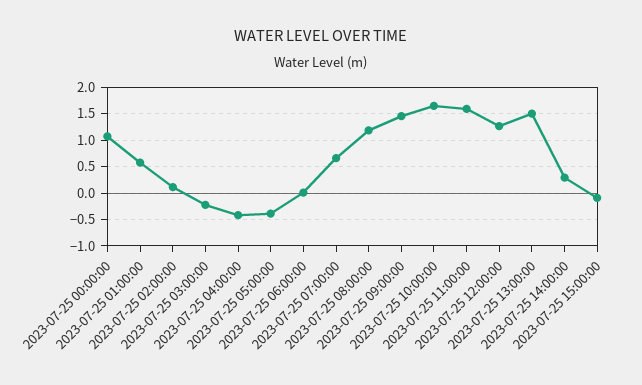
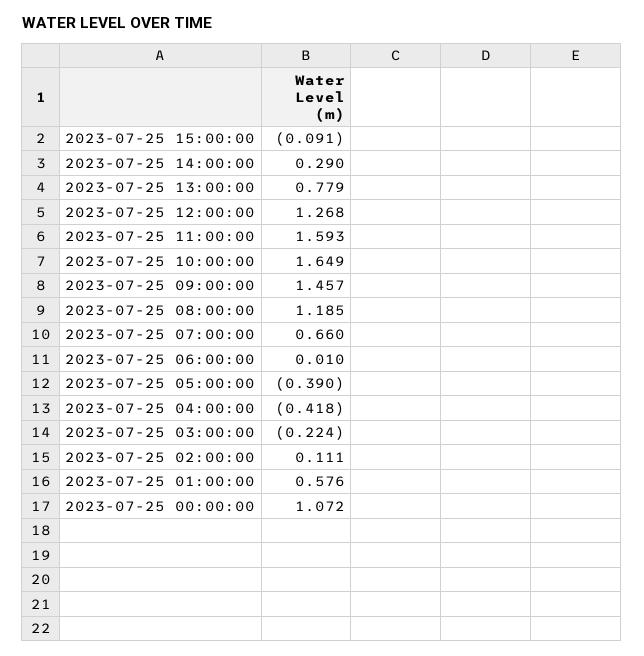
  {
    "2023-07-25 00:00:00": 1.072,
    "2023-07-25 01:00:00": 0.576,
    "2023-07-25 02:00:00": 0.111,
    "2023-07-25 03:00:00": -0.224,
    "2023-07-25 04:00:00": -0.418,
    "2023-07-25 05:00:00": -0.39,
    "2023-07-25 06:00:00": 0.01,
    "2023-07-25 07:00:00": 0.66,
    "2023-07-25 08:00:00": 1.185,
    "2023-07-25 09:00:00": 1.457,
    "2023-07-25 10:00:00": 1.649,
    "2023-07-25 11:00:00": 1.593,
    "2023-07-25 12:00:00": 1.268,
-   "2023-07-25 13:00:00": 1.5,
+   "2023-07-25 13:00:00": 0.779,
    "2023-07-25 14:00:00": 0.29,
    "2023-07-25 15:00:00": -0.091
  }

